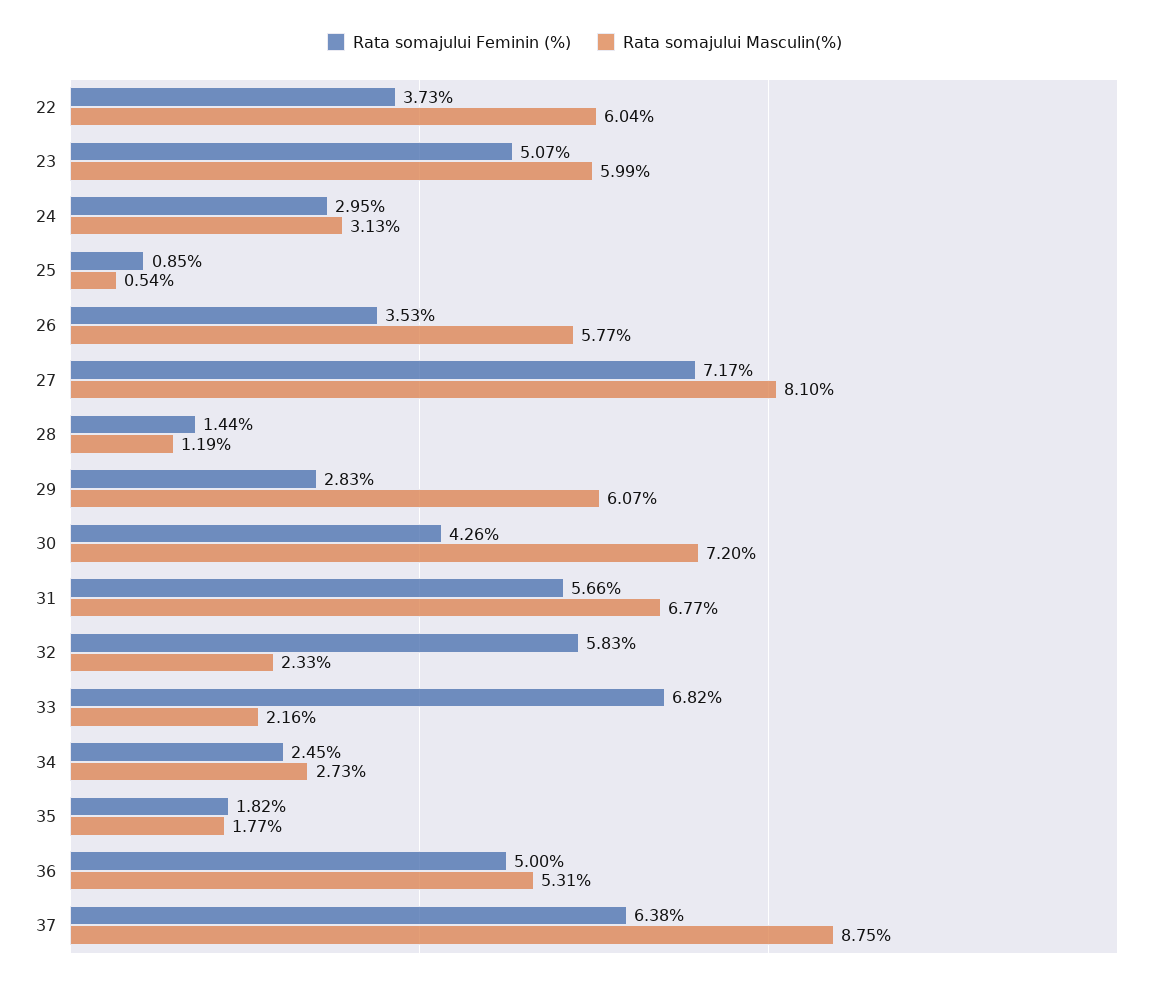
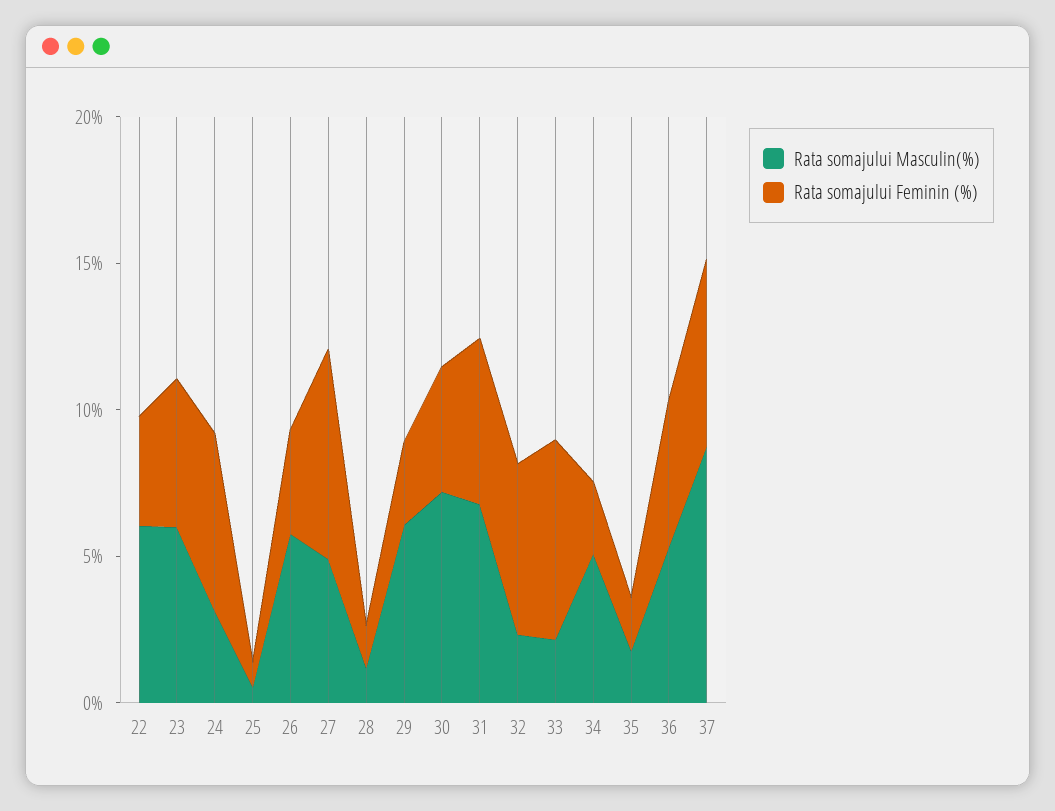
  {
    "Rata somajului Feminin (%)": {
      "22": 3.73,
      "23": 5.07,
-     "24": 2.95,
+     "24": 6,
      "25": 0.85,
      "26": 3.53,
      "27": 7.17,
      "28": 1.44,
      "29": 2.83,
      "30": 4.26,
      "31": 5.66,
      "32": 5.83,
      "33": 6.82,
      "34": 2.45,
      "35": 1.82,
      "36": 5,
      "37": 6.38
    },
    "Rata somajului Masculin(%)": {
      "22": 6.04,
      "23": 5.99,
      "24": 3.13,
      "25": 0.54,
      "26": 5.77,
-     "27": 8.1,
+     "27": 5,
      "28": 1.19,
      "29": 6.07,
      "30": 7.2,
      "31": 6.77,
      "32": 2.33,
      "33": 2.16,
-     "34": 2.73,
+     "34": 5,
      "35": 1.77,
      "36": 5.31,
      "37": 8.75
    }
  }

